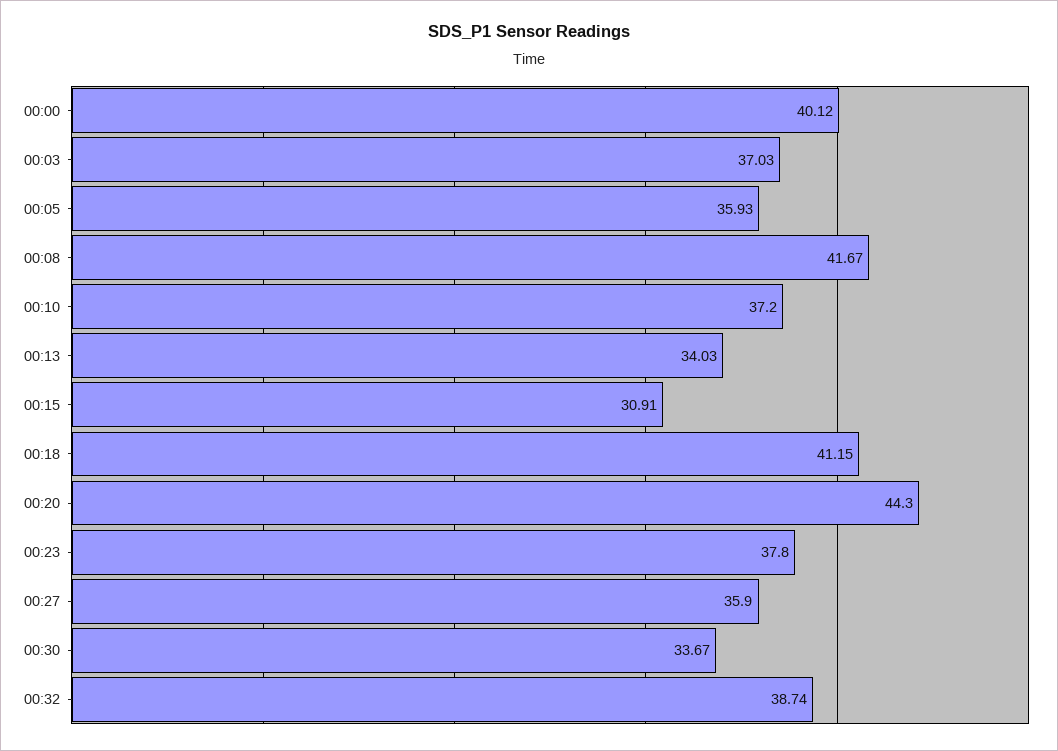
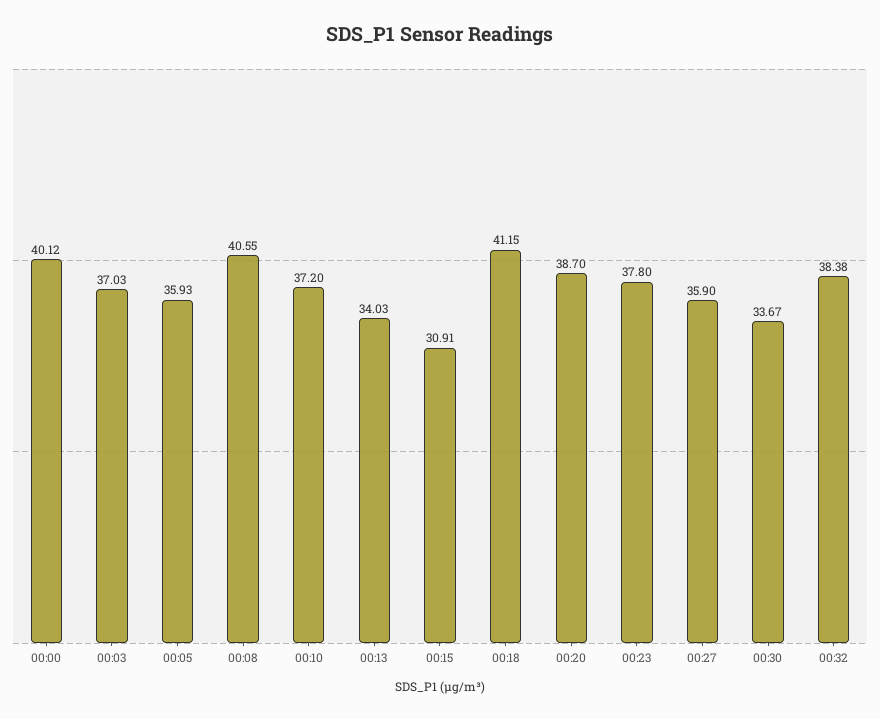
  {
    "00:00": 40.12,
    "00:03": 37.03,
    "00:05": 35.93,
-   "00:08": 41.67,
+   "00:08": 40.55,
    "00:10": 37.2,
    "00:13": 34.03,
    "00:15": 30.91,
    "00:18": 41.15,
-   "00:20": 44.3,
+   "00:20": 38.7,
    "00:23": 37.8,
    "00:27": 35.9,
    "00:30": 33.67,
-   "00:32": 38.74
+   "00:32": 38.38
  }

